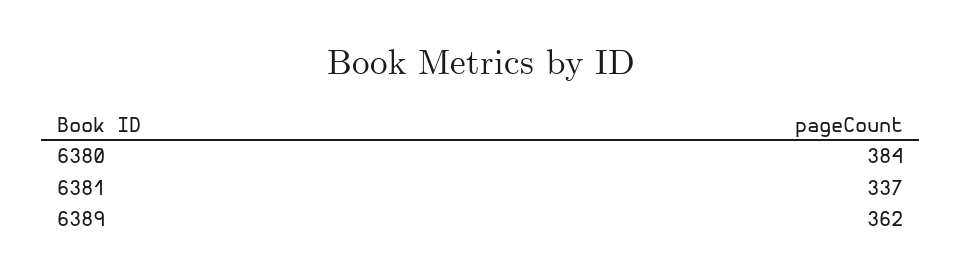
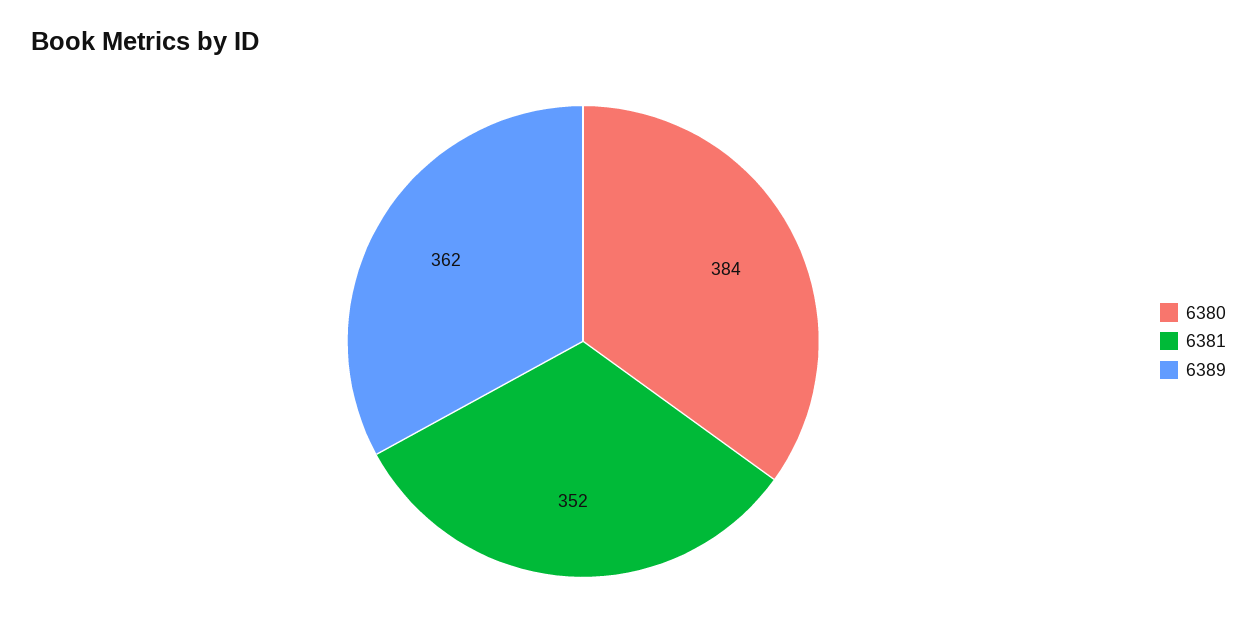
  {
    "6380": 384,
-   "6381": 337,
+   "6381": 352,
    "6389": 362
  }

